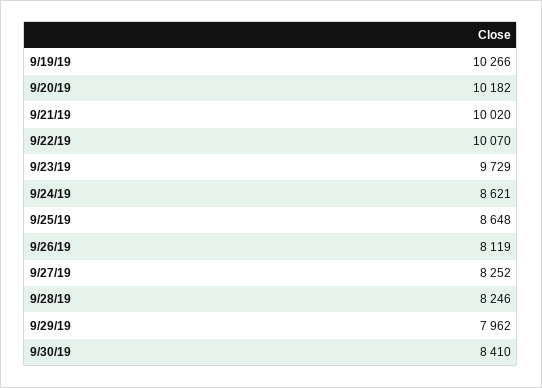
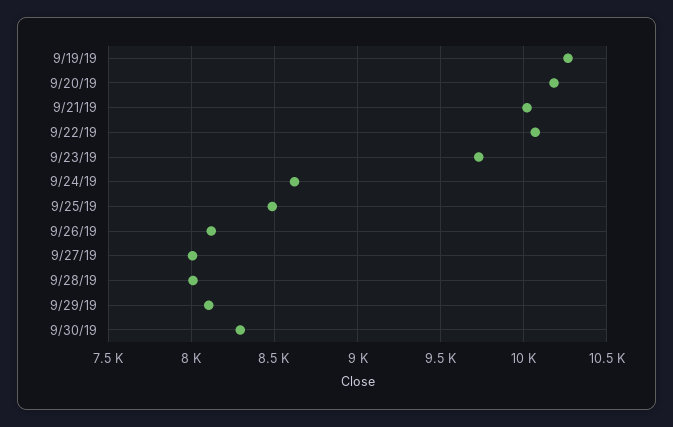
  {
    "9/19/19": 10266,
    "9/20/19": 10182,
    "9/21/19": 10020,
    "9/22/19": 10070,
    "9/23/19": 9729,
    "9/24/19": 8621,
-   "9/25/19": 8648,
+   "9/25/19": 8500,
    "9/26/19": 8119,
-   "9/27/19": 8252,
+   "9/27/19": 8000,
-   "9/28/19": 8246,
+   "9/28/19": 8000,
-   "9/29/19": 7962,
+   "9/29/19": 8100,
-   "9/30/19": 8410
+   "9/30/19": 8300
  }

